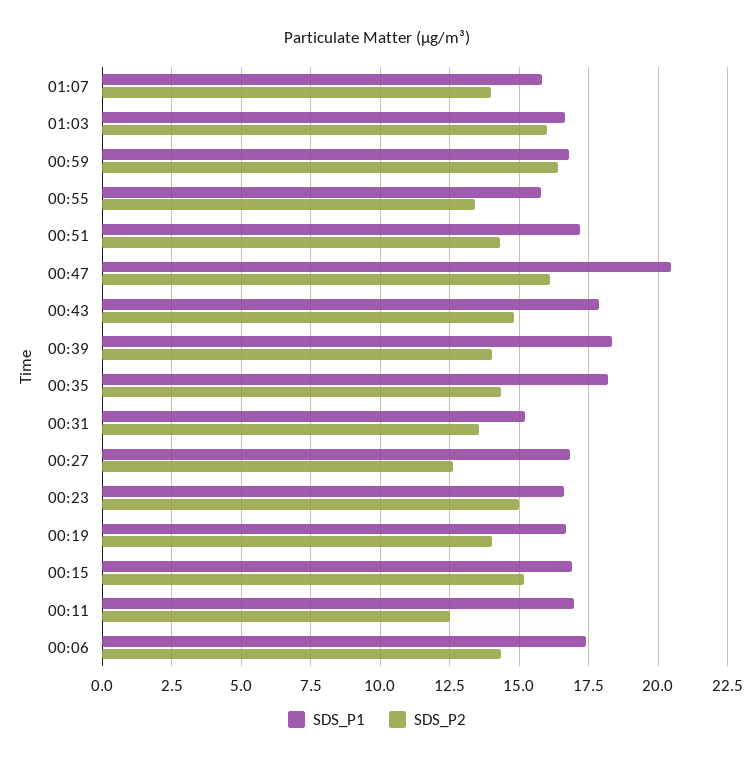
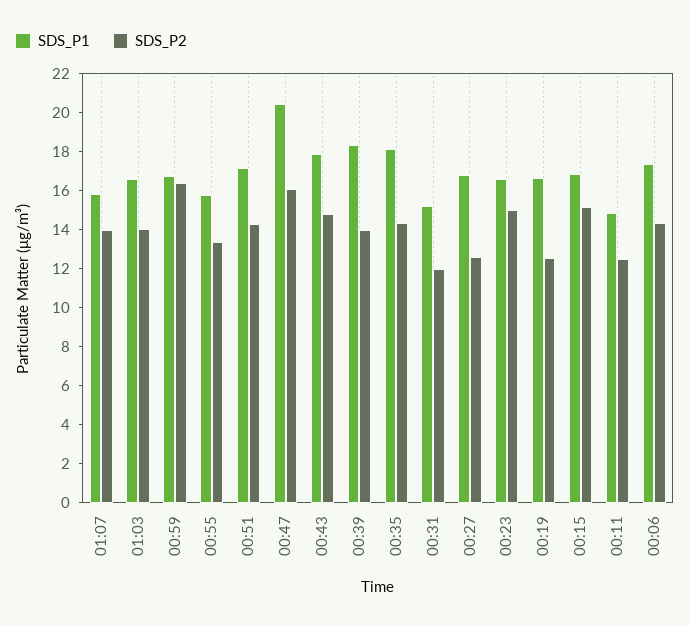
  {
    "SDS_P1": {
      "01:07": 15.75,
      "01:03": 16.75,
      "00:59": 16.75,
      "00:55": 15.75,
      "00:51": 17.25,
      "00:47": 20.5,
      "00:43": 17.75,
      "00:39": 18.25,
      "00:35": 18.25,
      "00:31": 15.25,
      "00:27": 16.75,
      "00:23": 16.5,
      "00:19": 16.75,
      "00:15": 17,
-     "00:11": 17,
+     "00:11": 15,
      "00:06": 17.5
    },
    "SDS_P2": {
      "01:07": 14,
-     "01:03": 16,
+     "01:03": 14,
      "00:59": 16.5,
      "00:55": 13.5,
      "00:51": 14.25,
      "00:47": 16,
      "00:43": 14.75,
      "00:39": 14,
      "00:35": 14.25,
-     "00:31": 13.5,
+     "00:31": 12,
      "00:27": 12.5,
      "00:23": 15,
-     "00:19": 14,
+     "00:19": 12.5,
      "00:15": 15.25,
      "00:11": 12.5,
      "00:06": 14.25
    }
  }

